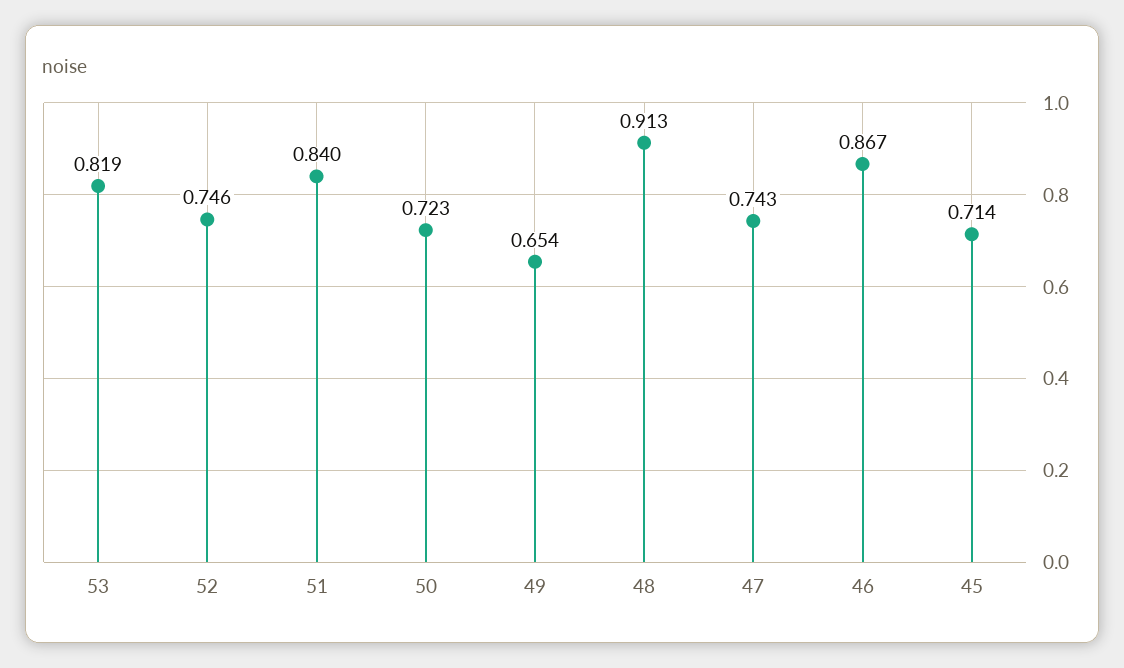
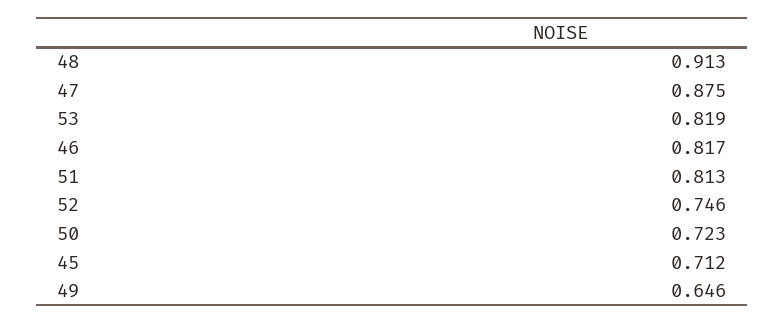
  {
    "53": 0.819,
    "52": 0.746,
-   "51": 0.84,
+   "51": 0.813,
    "50": 0.723,
-   "49": 0.654,
+   "49": 0.646,
    "48": 0.913,
-   "47": 0.743,
+   "47": 0.875,
-   "46": 0.867,
+   "46": 0.817,
-   "45": 0.714
+   "45": 0.712
  }

